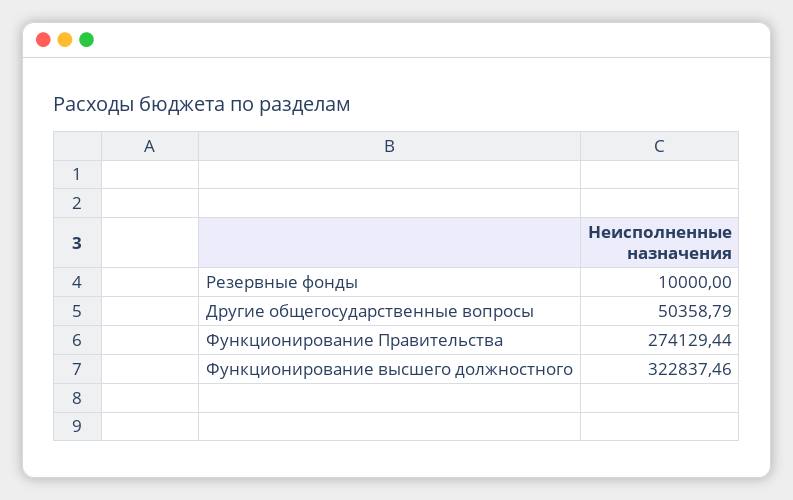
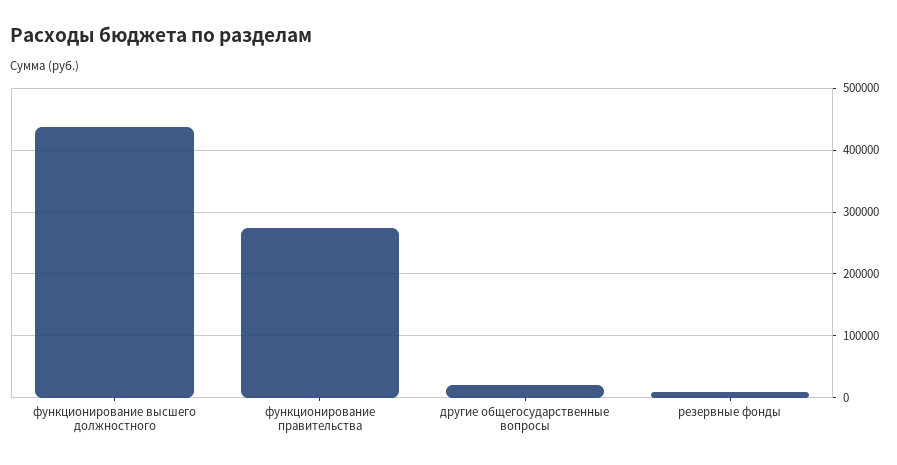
  {
    "Резервные фонды": 10000,
-   "Другие общегосударственные вопросы": 50358.79,
+   "Другие общегосударственные вопросы": 20000,
    "Функционирование Правительства": 274129.44,
-   "Функционирование высшего должностного": 322837.46
+   "Функционирование высшего должностного": 440000
  }

